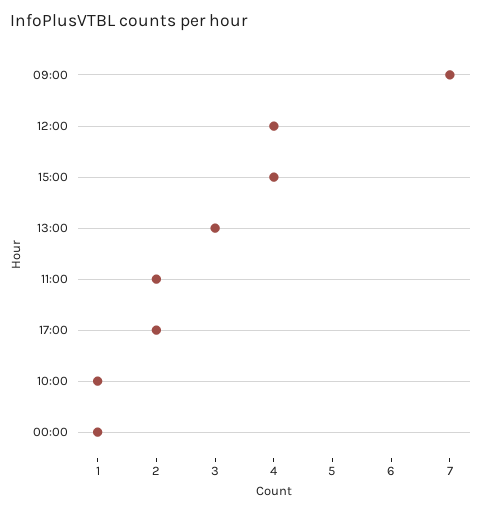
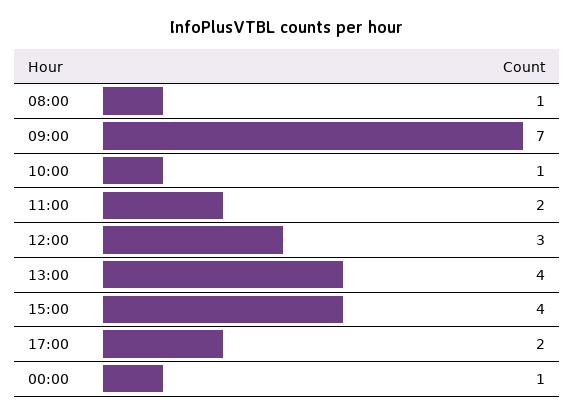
  {
    "09:00": 7,
-   "12:00": 4,
+   "12:00": 3,
    "15:00": 4,
-   "13:00": 3,
+   "13:00": 4,
    "11:00": 2,
    "17:00": 2,
    "10:00": 1,
-   "00:00": 1
+   "00:00": 1,
+   "08:00": 1
  }

